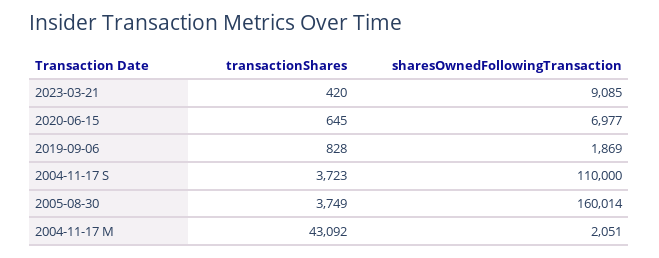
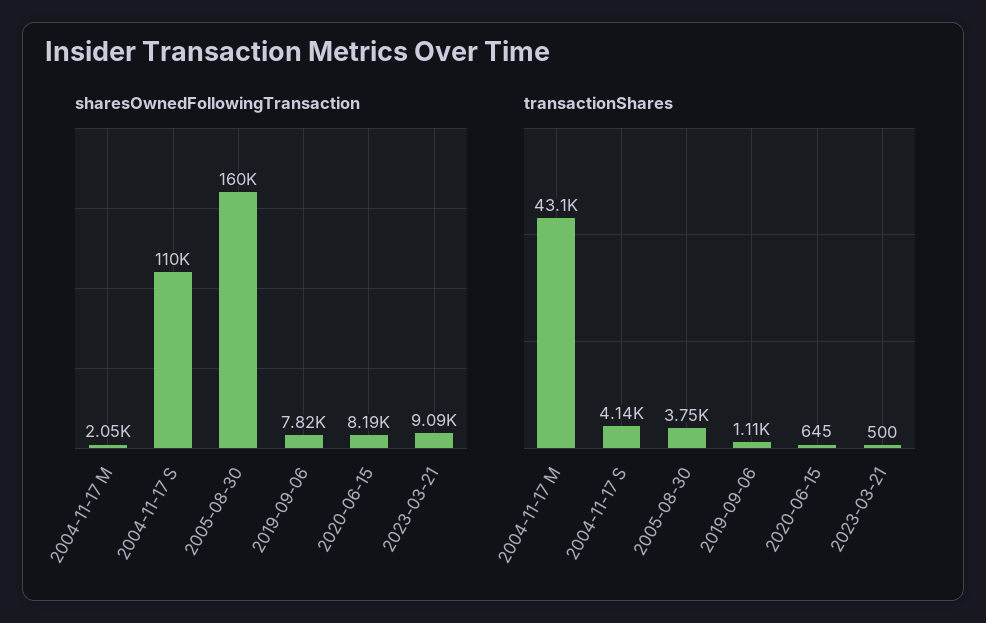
  {
    "transactionShares": {
-     "2023-03-21": 420,
+     "2023-03-21": 500,
      "2020-06-15": 645,
-     "2019-09-06": 828,
+     "2019-09-06": 1110,
-     "2004-11-17 S": 3723,
+     "2004-11-17 S": 4140,
      "2005-08-30": 3749,
      "2004-11-17 M": 43092
    },
    "sharesOwnedFollowingTransaction": {
      "2023-03-21": 9085,
-     "2020-06-15": 6977,
+     "2020-06-15": 8190,
-     "2019-09-06": 1869,
+     "2019-09-06": 7820,
      "2004-11-17 S": 110000,
      "2005-08-30": 160014,
      "2004-11-17 M": 2051
    }
  }

